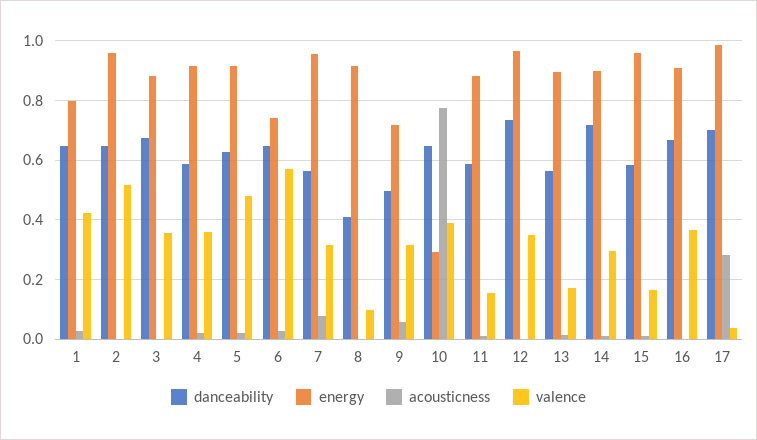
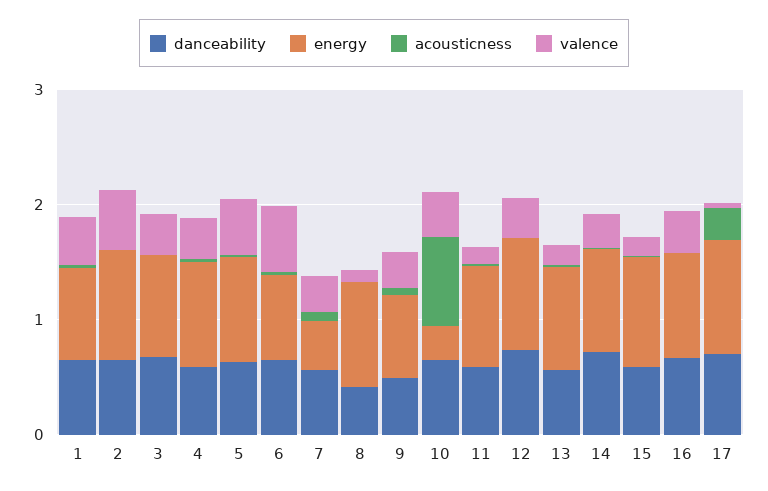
  {
    "danceability": {
      "1": 0.65,
      "2": 0.65,
      "3": 0.675,
      "4": 0.6,
      "5": 0.625,
      "6": 0.65,
      "7": 0.55,
      "8": 0.4,
      "9": 0.5,
      "10": 0.65,
      "11": 0.575,
      "12": 0.725,
      "13": 0.575,
      "14": 0.725,
      "15": 0.575,
      "16": 0.675,
      "17": 0.7
    },
    "energy": {
      "1": 0.8,
      "2": 0.95,
      "3": 0.875,
      "4": 0.925,
      "5": 0.925,
      "6": 0.75,
-     "7": 0.95,
+     "7": 0.4,
      "8": 0.925,
      "9": 0.725,
      "10": 0.3,
      "11": 0.875,
      "12": 0.975,
      "13": 0.9,
      "14": 0.9,
      "15": 0.95,
      "16": 0.9,
      "17": 0.975
    },
    "acousticness": {
      "1": 0.025,
      "2": 0,
      "3": 0,
      "4": 0.025,
      "5": 0.025,
      "6": 0.025,
      "7": 0.075,
      "8": 0,
      "9": 0.05,
      "10": 0.775,
      "11": 0,
      "12": 0,
      "13": 0.025,
      "14": 0,
      "15": 0,
      "16": 0,
      "17": 0.275
    },
    "valence": {
      "1": 0.425,
      "2": 0.525,
      "3": 0.35,
      "4": 0.35,
      "5": 0.475,
      "6": 0.575,
      "7": 0.325,
      "8": 0.1,
      "9": 0.325,
      "10": 0.4,
      "11": 0.15,
      "12": 0.35,
      "13": 0.175,
      "14": 0.3,
      "15": 0.175,
      "16": 0.375,
      "17": 0.05
    }
  }

